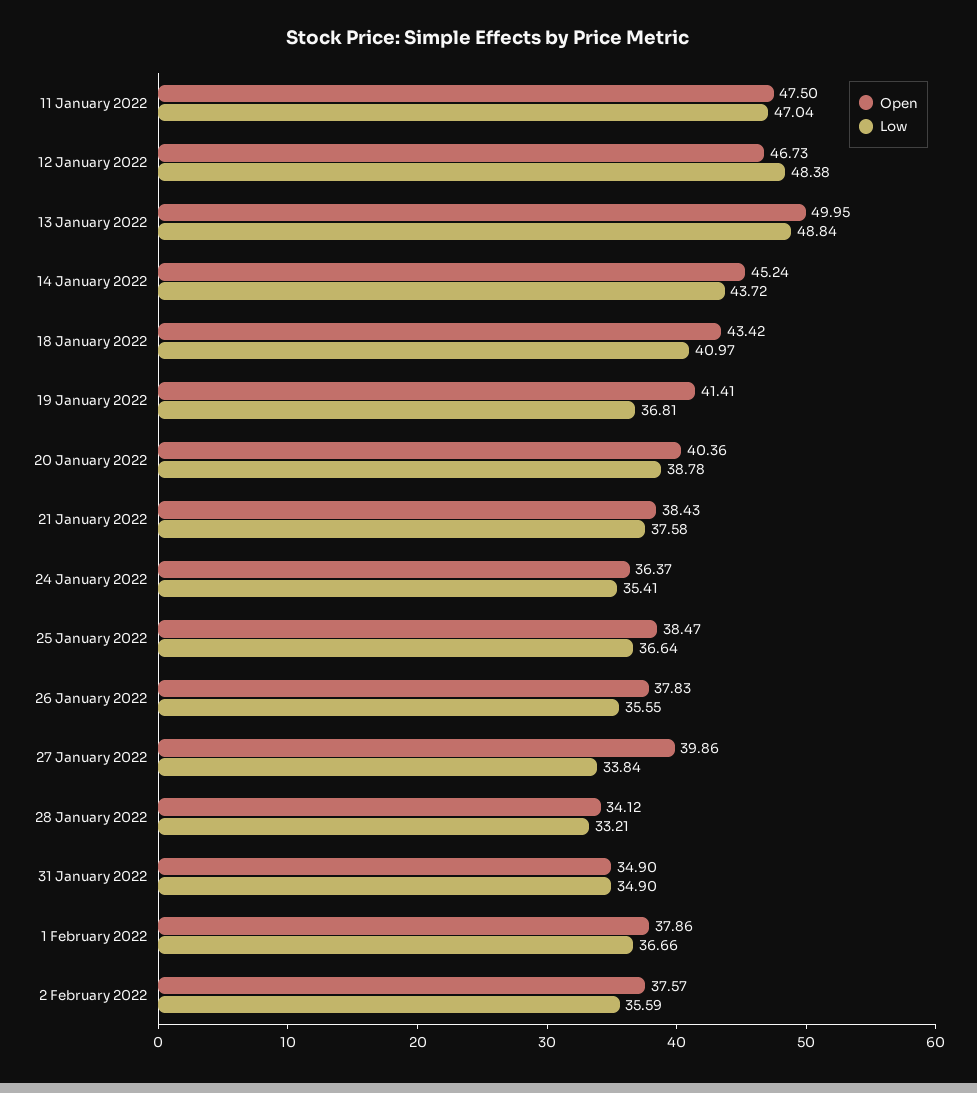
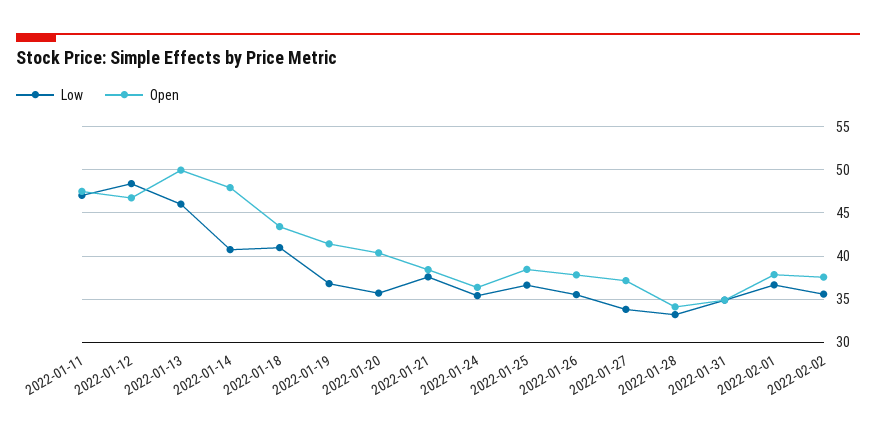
  {
    "Open": {
      "11 January 2022": 47.5,
      "12 January 2022": 46.73,
      "13 January 2022": 49.95,
-     "14 January 2022": 45.24,
+     "14 January 2022": 48,
      "18 January 2022": 43.42,
      "19 January 2022": 41.41,
      "20 January 2022": 40.36,
      "21 January 2022": 38.43,
      "24 January 2022": 36.37,
      "25 January 2022": 38.47,
      "26 January 2022": 37.83,
-     "27 January 2022": 39.86,
+     "27 January 2022": 37,
      "28 January 2022": 34.12,
      "31 January 2022": 34.9,
      "1 February 2022": 37.86,
      "2 February 2022": 37.57
    },
    "Low": {
      "11 January 2022": 47.04,
      "12 January 2022": 48.38,
-     "13 January 2022": 48.84,
+     "13 January 2022": 46,
-     "14 January 2022": 43.72,
+     "14 January 2022": 41,
      "18 January 2022": 40.97,
      "19 January 2022": 36.81,
-     "20 January 2022": 38.78,
+     "20 January 2022": 36,
      "21 January 2022": 37.58,
      "24 January 2022": 35.41,
      "25 January 2022": 36.64,
      "26 January 2022": 35.55,
      "27 January 2022": 33.84,
      "28 January 2022": 33.21,
      "31 January 2022": 34.9,
      "1 February 2022": 36.66,
      "2 February 2022": 35.59
    }
  }

